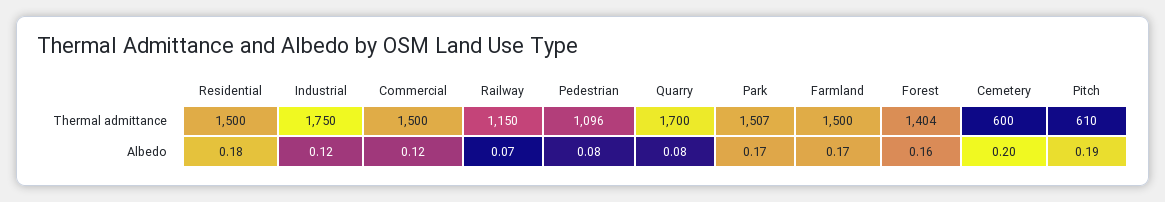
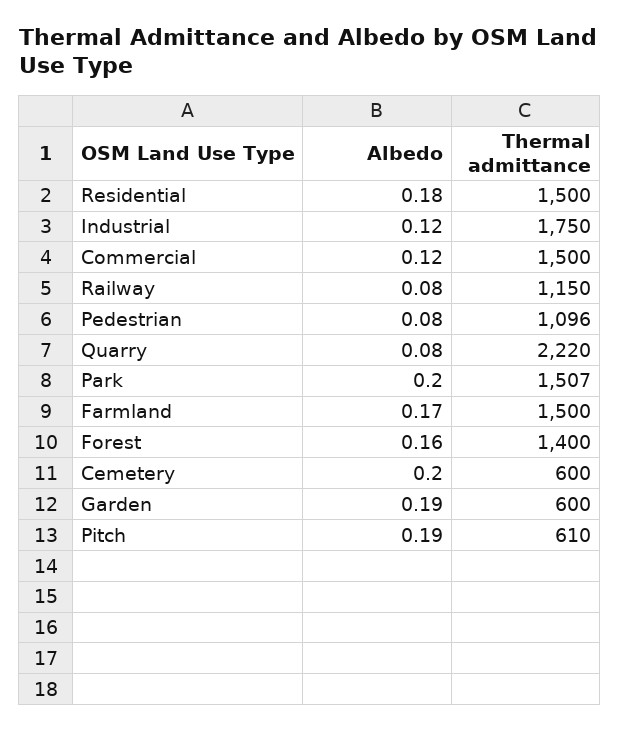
  {
    "Residential": {
      "Thermal admittance": 1500,
      "Albedo": 0.18
    },
    "Industrial": {
      "Thermal admittance": 1750,
      "Albedo": 0.12
    },
    "Commercial": {
      "Thermal admittance": 1500,
      "Albedo": 0.12
    },
    "Railway": {
      "Thermal admittance": 1150,
-     "Albedo": 0.07
+     "Albedo": 0.08
    },
    "Pedestrian": {
      "Thermal admittance": 1096,
      "Albedo": 0.08
    },
    "Quarry": {
-     "Thermal admittance": 1700,
+     "Thermal admittance": 2220,
      "Albedo": 0.08
    },
    "Park": {
      "Thermal admittance": 1507,
-     "Albedo": 0.17
+     "Albedo": 0.2
    },
    "Farmland": {
      "Thermal admittance": 1500,
      "Albedo": 0.17
    },
    "Forest": {
-     "Thermal admittance": 1404,
+     "Thermal admittance": 1400,
      "Albedo": 0.16
    },
    "Cemetery": {
      "Thermal admittance": 600,
      "Albedo": 0.2
    },
    "Pitch": {
      "Thermal admittance": 610,
      "Albedo": 0.19
-   }
+   },
+   "Garden": {
+     "Albedo": 0.19,
+     "Thermal admittance": 600
+   }
  }

